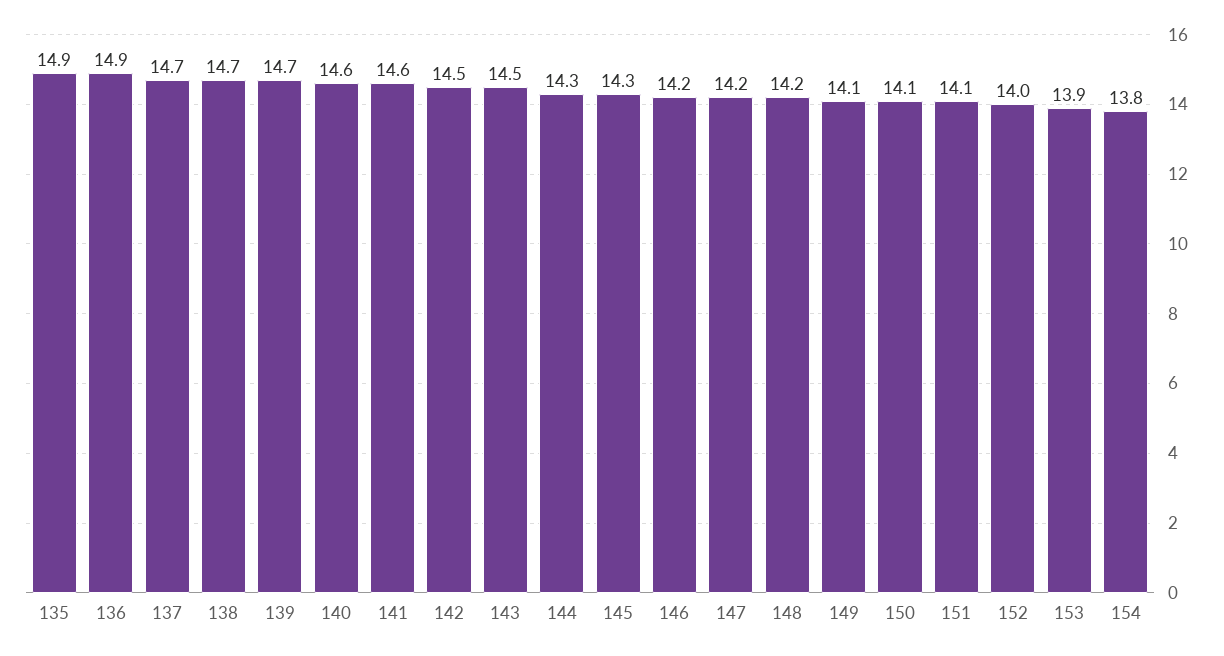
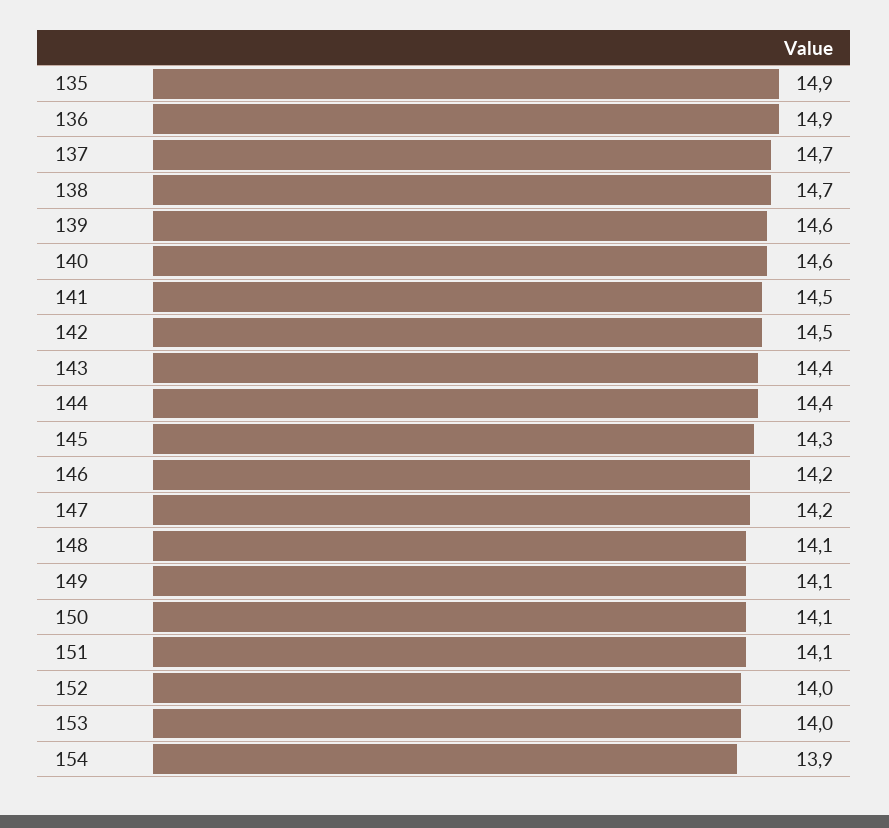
  {
    "135": 14.9,
    "136": 14.9,
    "137": 14.7,
    "138": 14.7,
-   "139": 14.7,
+   "139": 14.6,
    "140": 14.6,
-   "141": 14.6,
+   "141": 14.5,
    "142": 14.5,
-   "143": 14.5,
+   "143": 14.4,
-   "144": 14.3,
+   "144": 14.4,
    "145": 14.3,
    "146": 14.2,
    "147": 14.2,
-   "148": 14.2,
+   "148": 14.1,
    "149": 14.1,
    "150": 14.1,
    "151": 14.1,
    "152": 14,
-   "153": 13.9,
+   "153": 14,
-   "154": 13.8
+   "154": 13.9
  }

